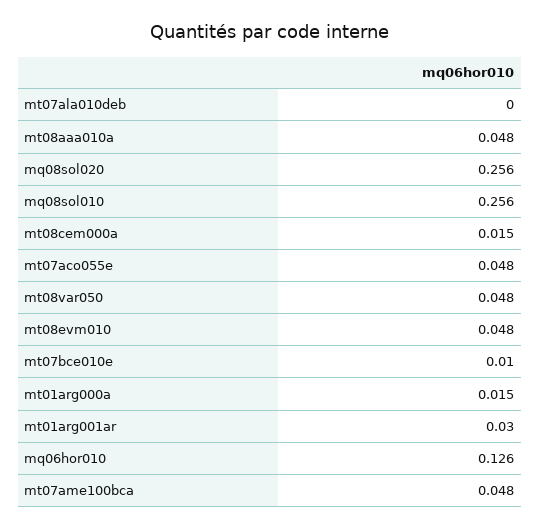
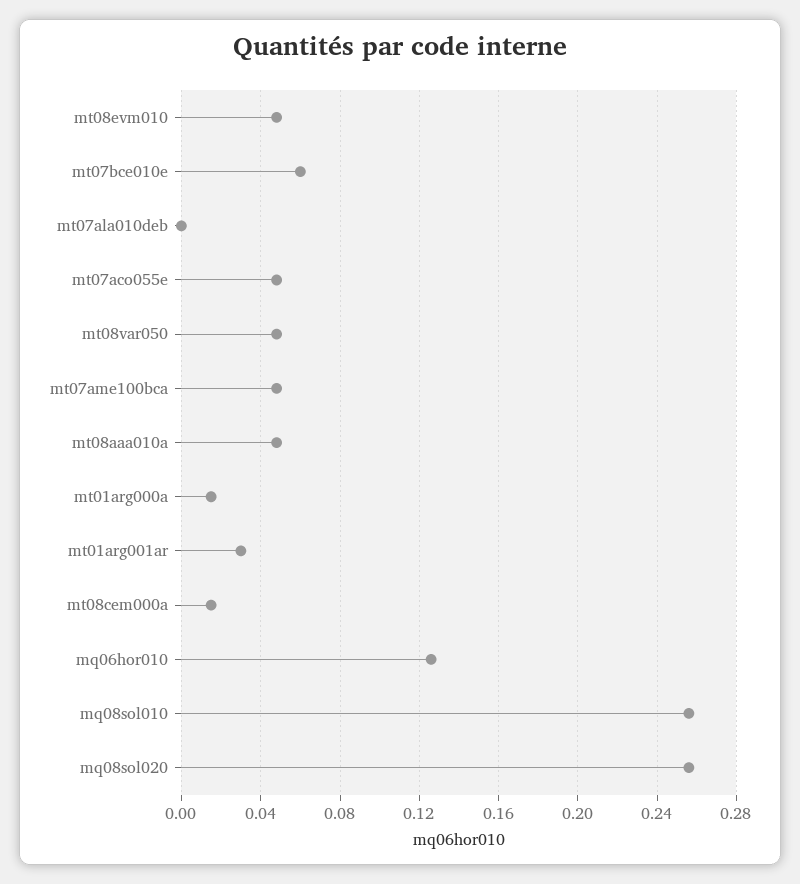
  {
    "mt07ala010deb": 0,
    "mt08aaa010a": 0.048,
    "mq08sol020": 0.256,
    "mq08sol010": 0.256,
    "mt08cem000a": 0.015,
    "mt07aco055e": 0.048,
    "mt08var050": 0.048,
    "mt08evm010": 0.048,
-   "mt07bce010e": 0.01,
+   "mt07bce010e": 0.06,
    "mt01arg000a": 0.015,
    "mt01arg001ar": 0.03,
    "mq06hor010": 0.126,
    "mt07ame100bca": 0.048
  }

